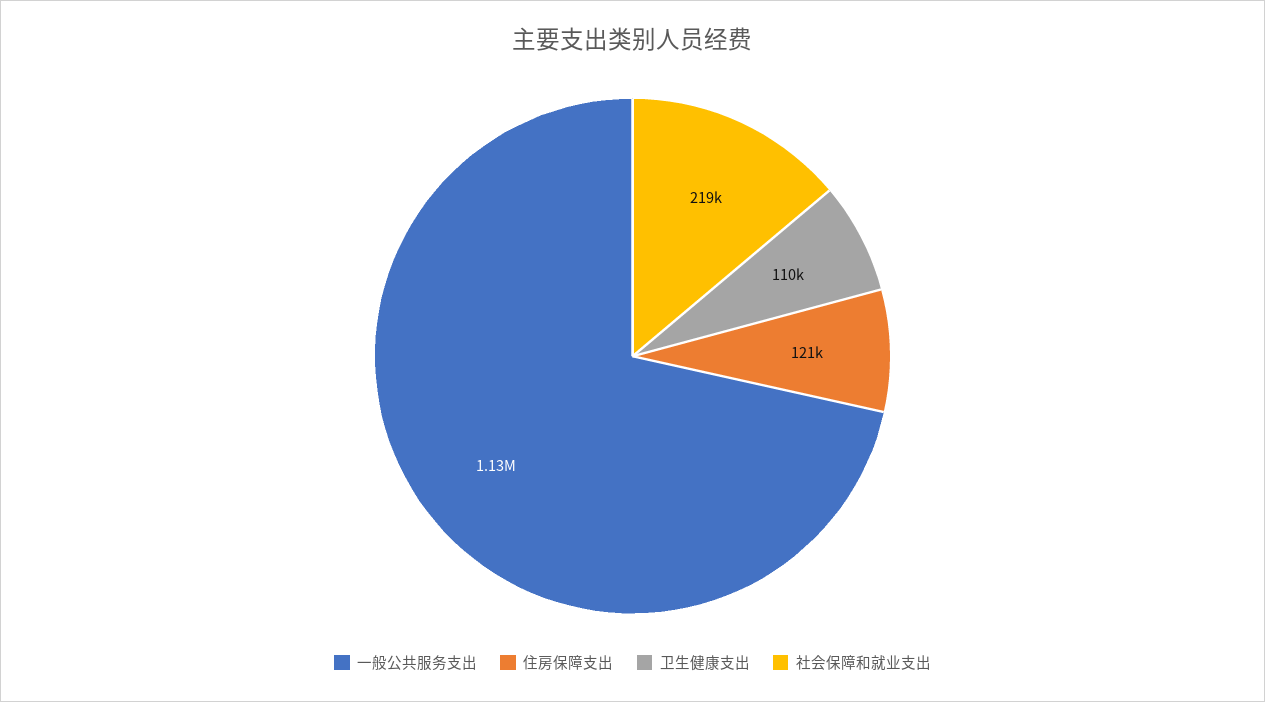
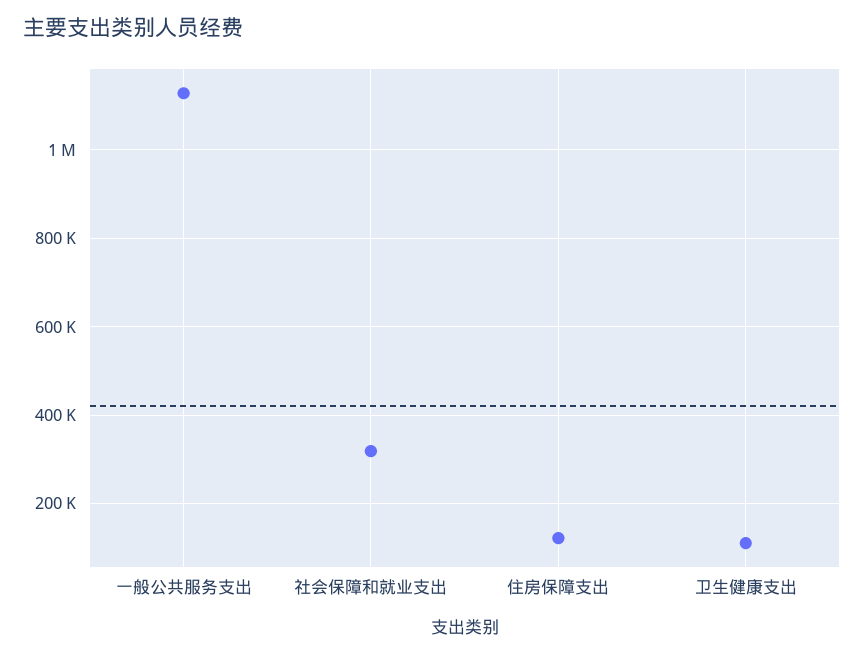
  {
    "一般公共服务支出": 1130000,
    "住房保障支出": 121000,
    "卫生健康支出": 110000,
-   "社会保障和就业支出": 219000
+   "社会保障和就业支出": 320000
  }

